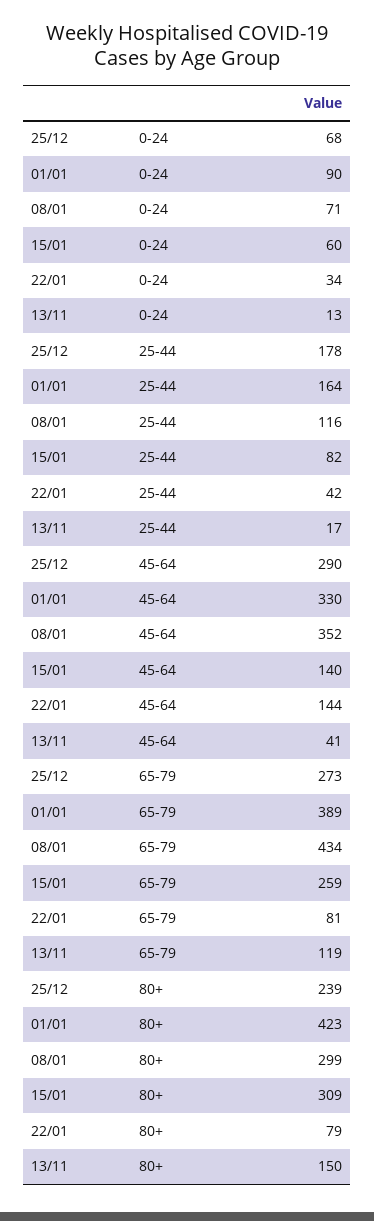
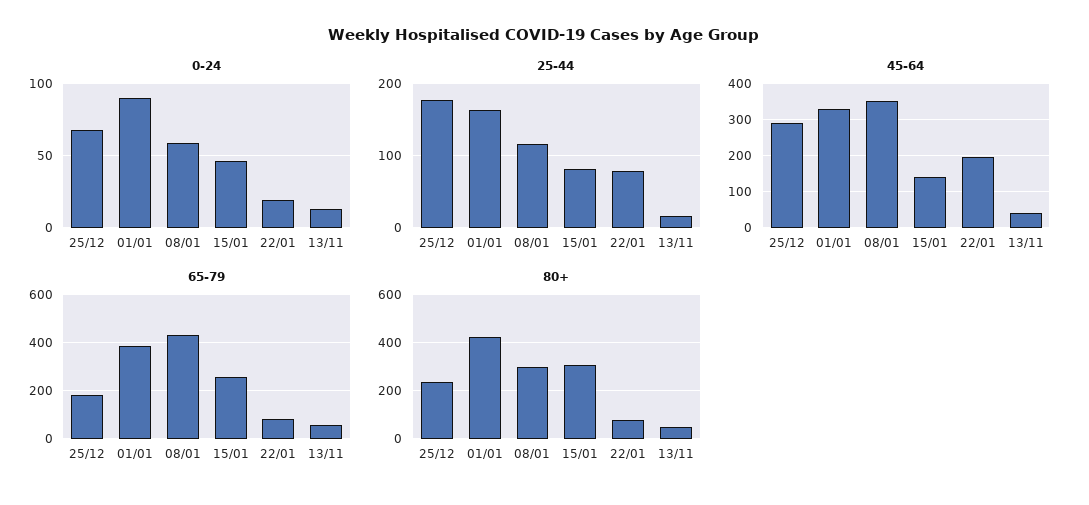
  {
    "0-24": {
      "25/12": 68,
      "01/01": 90,
-     "08/01": 71,
+     "08/01": 60,
-     "15/01": 60,
+     "15/01": 45,
-     "22/01": 34,
+     "22/01": 20,
      "13/11": 13
    },
    "25-44": {
      "25/12": 178,
      "01/01": 164,
      "08/01": 116,
      "15/01": 82,
-     "22/01": 42,
+     "22/01": 80,
      "13/11": 17
    },
    "45-64": {
      "25/12": 290,
      "01/01": 330,
      "08/01": 352,
      "15/01": 140,
-     "22/01": 144,
+     "22/01": 200,
      "13/11": 41
    },
    "65-79": {
-     "25/12": 273,
+     "25/12": 175,
      "01/01": 389,
      "08/01": 434,
      "15/01": 259,
      "22/01": 81,
-     "13/11": 119
+     "13/11": 50
    },
    "80+": {
      "25/12": 239,
      "01/01": 423,
      "08/01": 299,
      "15/01": 309,
      "22/01": 79,
-     "13/11": 150
+     "13/11": 50
    }
  }

